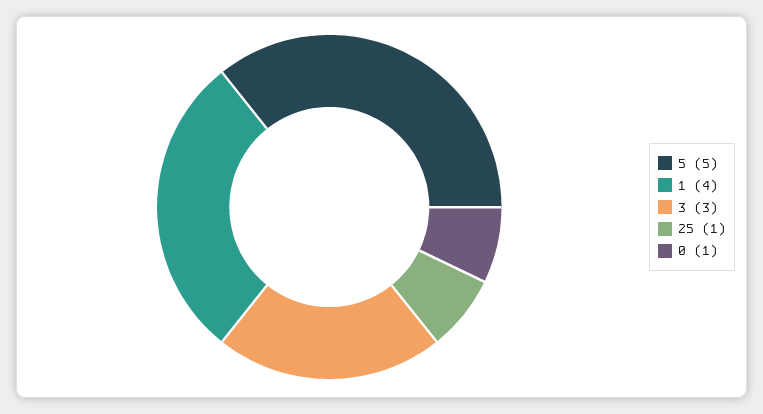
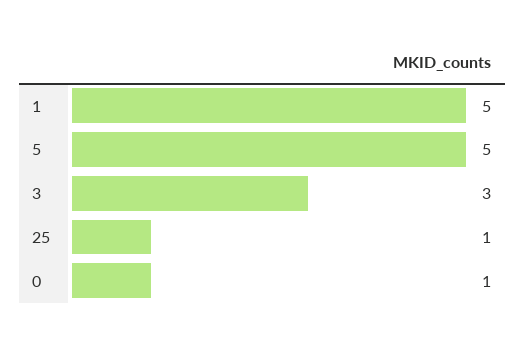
  {
    "5": 5,
-   "1": 4,
+   "1": 5,
    "3": 3,
    "25": 1,
    "0": 1
  }

